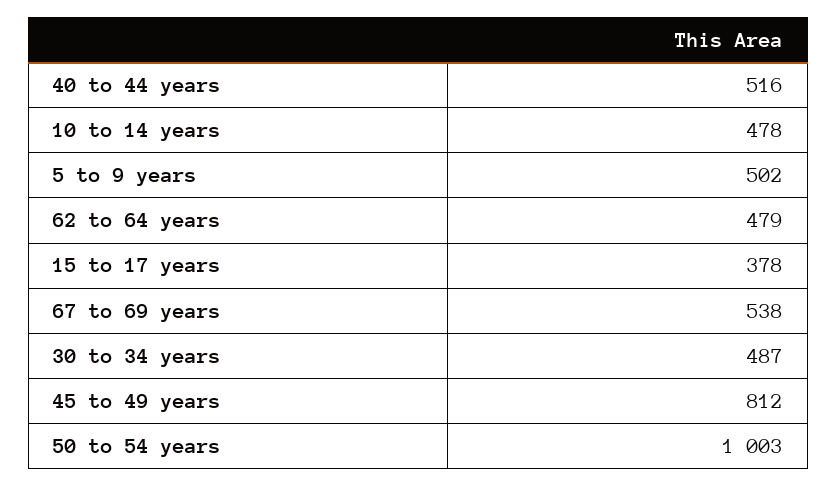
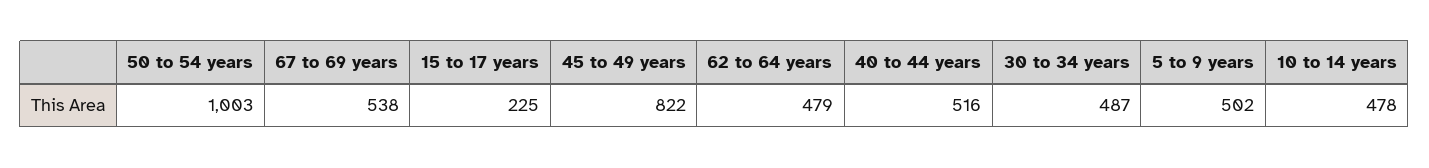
  {
    "40 to 44 years": 516,
    "10 to 14 years": 478,
    "5 to 9 years": 502,
    "62 to 64 years": 479,
-   "15 to 17 years": 378,
+   "15 to 17 years": 225,
    "67 to 69 years": 538,
    "30 to 34 years": 487,
-   "45 to 49 years": 812,
+   "45 to 49 years": 822,
    "50 to 54 years": 1003
  }

